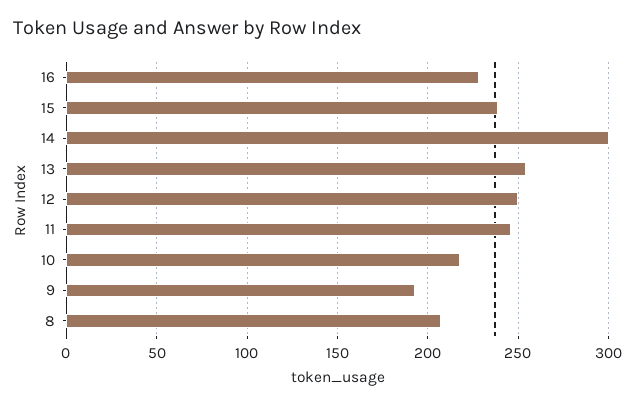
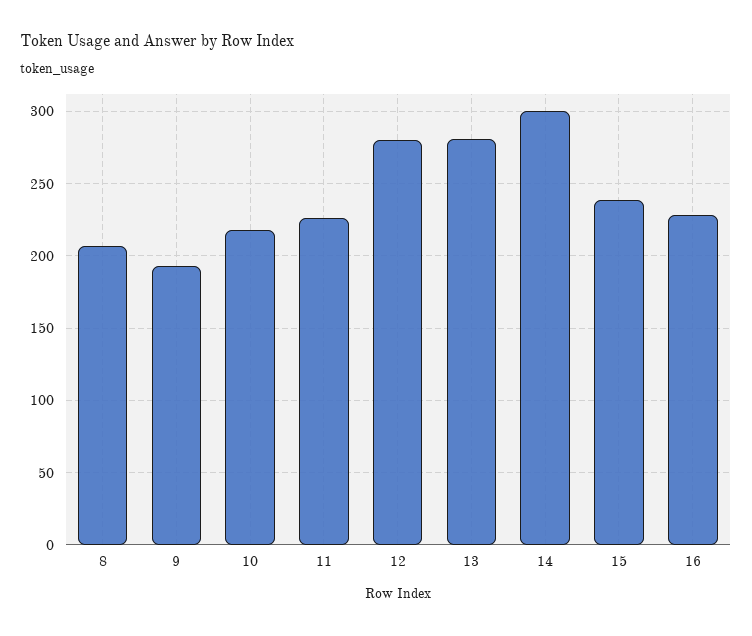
  {
    "16": 230,
    "15": 240,
    "14": 300,
-   "13": 255,
+   "13": 280,
-   "12": 250,
+   "12": 280,
-   "11": 245,
+   "11": 225,
    "10": 220,
    "9": 195,
    "8": 205
  }

